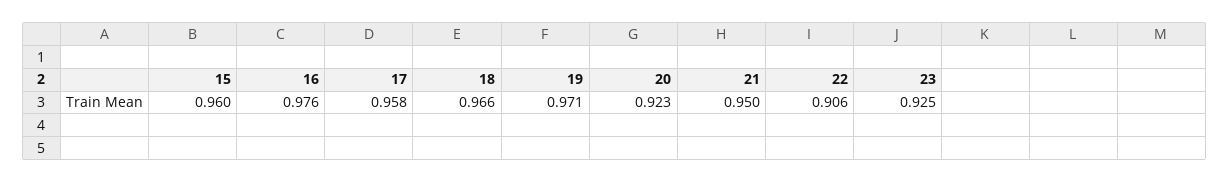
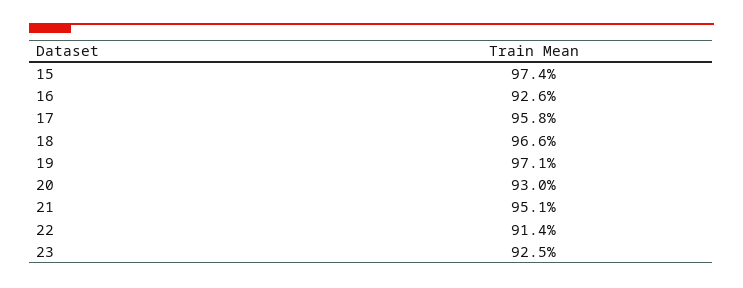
  {
-   "15": 0.96,
+   "15": 0.974,
-   "16": 0.976,
+   "16": 0.926,
    "17": 0.958,
    "18": 0.966,
    "19": 0.971,
-   "20": 0.923,
+   "20": 0.93,
-   "21": 0.95,
+   "21": 0.951,
-   "22": 0.906,
+   "22": 0.914,
    "23": 0.925
  }

